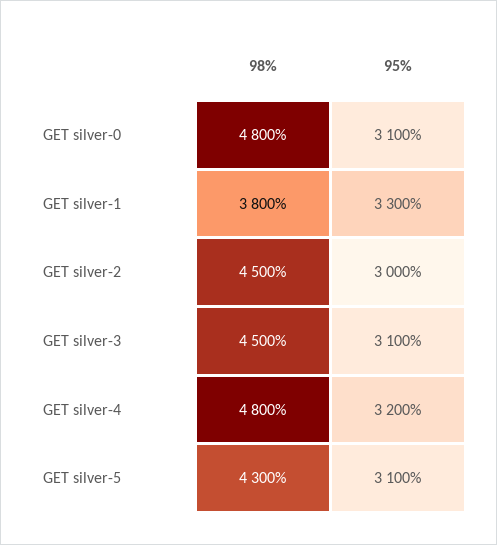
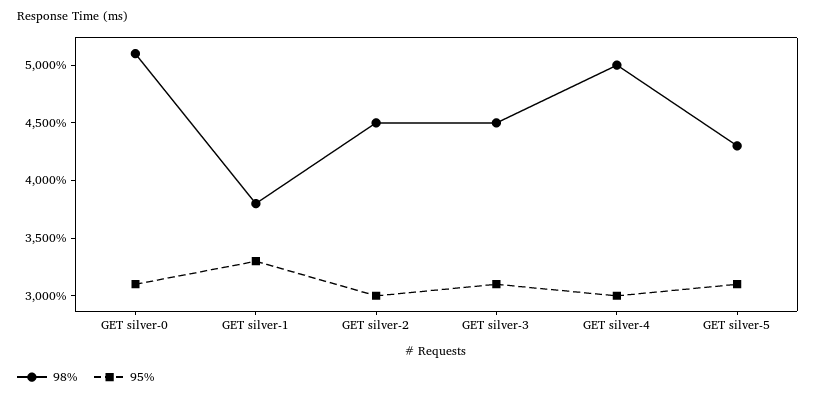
  {
    "98%": {
-     "GET silver-0": 4800,
+     "GET silver-0": 5100,
      "GET silver-1": 3800,
      "GET silver-2": 4500,
      "GET silver-3": 4500,
-     "GET silver-4": 4800,
+     "GET silver-4": 5000,
      "GET silver-5": 4300
    },
    "95%": {
      "GET silver-0": 3100,
      "GET silver-1": 3300,
      "GET silver-2": 3000,
      "GET silver-3": 3100,
-     "GET silver-4": 3200,
+     "GET silver-4": 3000,
      "GET silver-5": 3100
    }
  }

